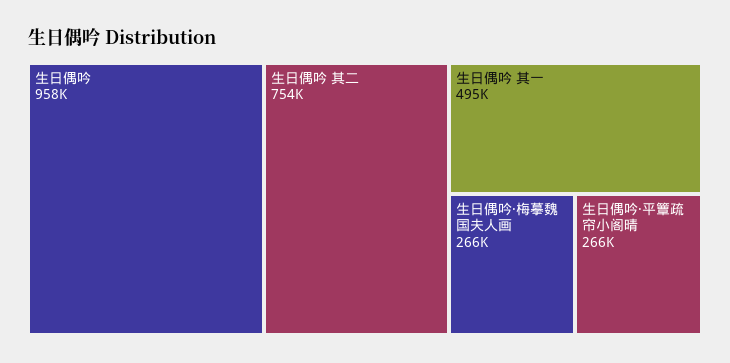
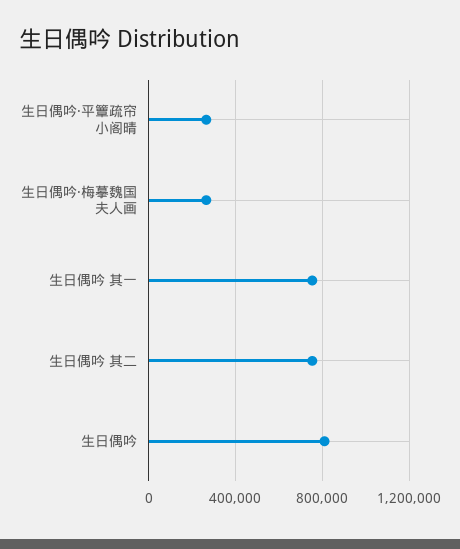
  {
-   "生日偶吟": 958000,
+   "生日偶吟": 800000,
    "生日偶吟 其二": 754000,
-   "生日偶吟 其一": 495000,
+   "生日偶吟 其一": 750000,
    "生日偶吟·梅摹魏国夫人画": 266000,
    "生日偶吟·平簟疏帘小阁晴": 266000
  }

